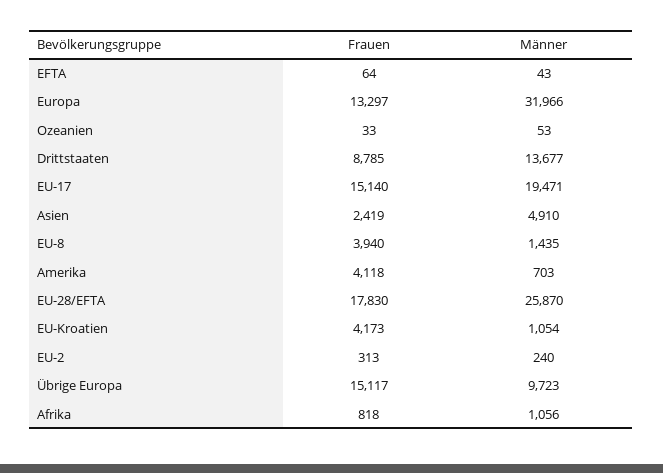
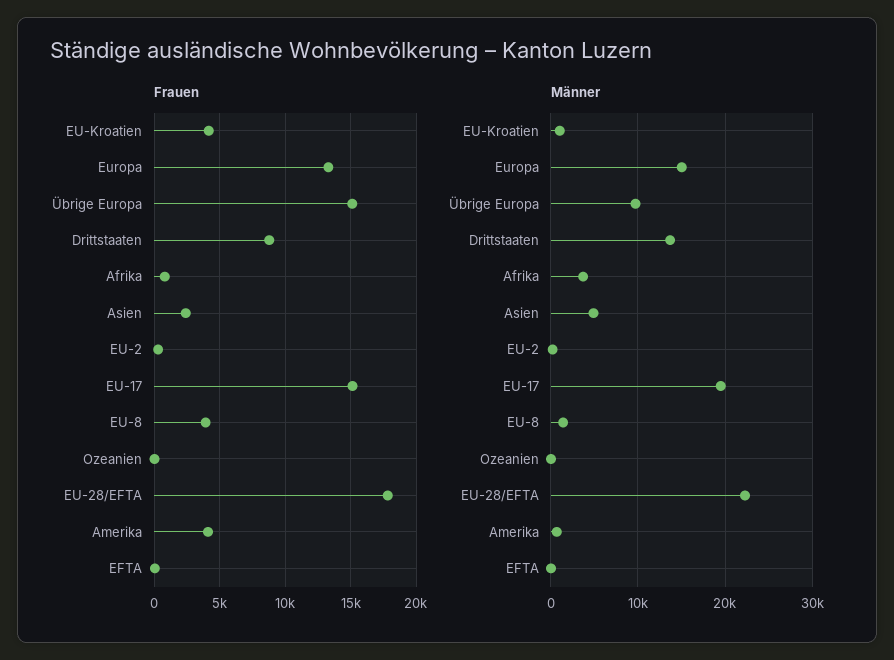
  {
    "Frauen": {
      "EFTA": 64,
      "Europa": 13297,
      "Ozeanien": 33,
      "Drittstaaten": 8785,
      "EU-17": 15140,
      "Asien": 2419,
      "EU-8": 3940,
      "Amerika": 4118,
      "EU-28/EFTA": 17830,
      "EU-Kroatien": 4173,
      "EU-2": 313,
      "Übrige Europa": 15117,
      "Afrika": 818
    },
    "Männer": {
      "EFTA": 43,
-     "Europa": 31966,
+     "Europa": 15000,
      "Ozeanien": 53,
      "Drittstaaten": 13677,
      "EU-17": 19471,
      "Asien": 4910,
      "EU-8": 1435,
      "Amerika": 703,
-     "EU-28/EFTA": 25870,
+     "EU-28/EFTA": 22000,
      "EU-Kroatien": 1054,
      "EU-2": 240,
      "Übrige Europa": 9723,
-     "Afrika": 1056
+     "Afrika": 4000
    }
  }

